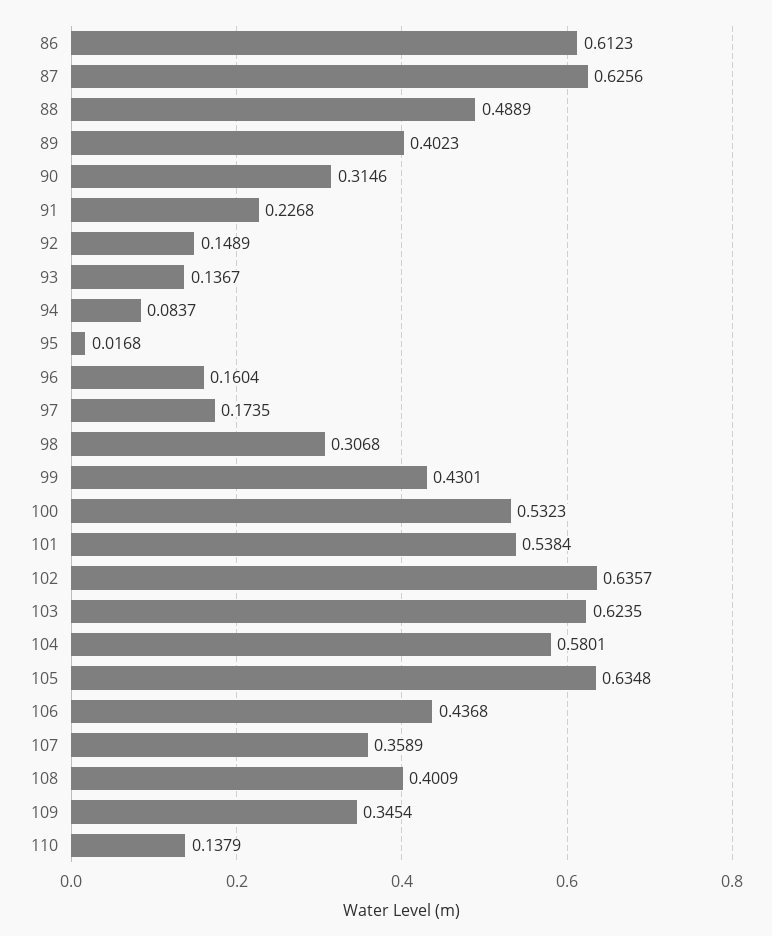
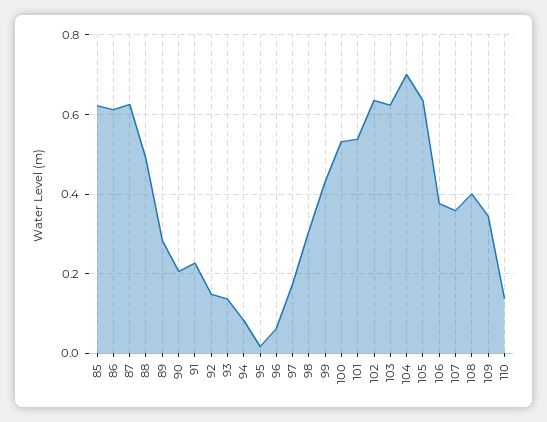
  {
    "86": 0.6123,
    "87": 0.6256,
    "88": 0.4889,
-   "89": 0.4023,
+   "89": 0.28,
-   "90": 0.3146,
+   "90": 0.2,
    "91": 0.2268,
    "92": 0.1489,
    "93": 0.1367,
    "94": 0.0837,
    "95": 0.0168,
-   "96": 0.1604,
+   "96": 0.06,
    "97": 0.1735,
    "98": 0.3068,
    "99": 0.4301,
    "100": 0.5323,
    "101": 0.5384,
    "102": 0.6357,
    "103": 0.6235,
-   "104": 0.5801,
+   "104": 0.7,
    "105": 0.6348,
-   "106": 0.4368,
+   "106": 0.38,
    "107": 0.3589,
    "108": 0.4009,
    "109": 0.3454,
-   "110": 0.1379
+   "110": 0.1379,
+   "85": 0.62
  }

